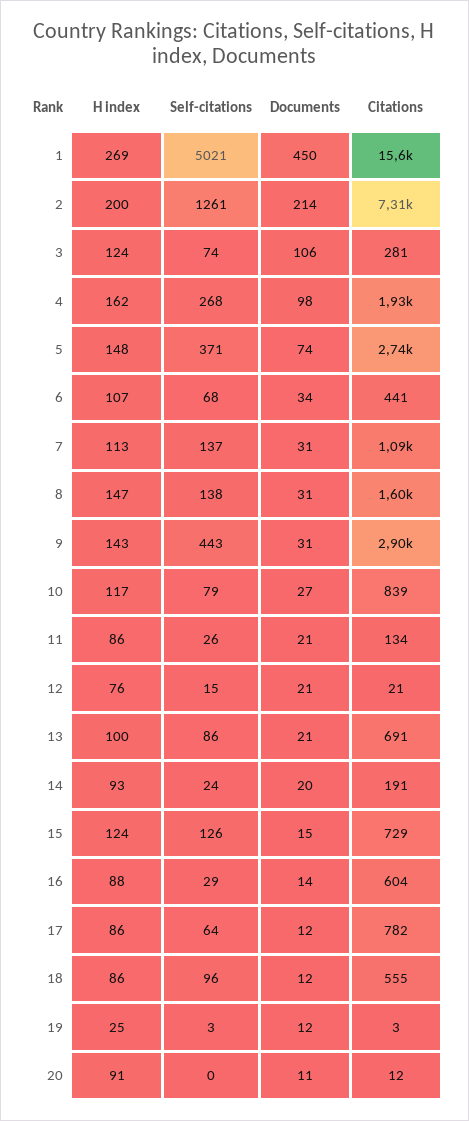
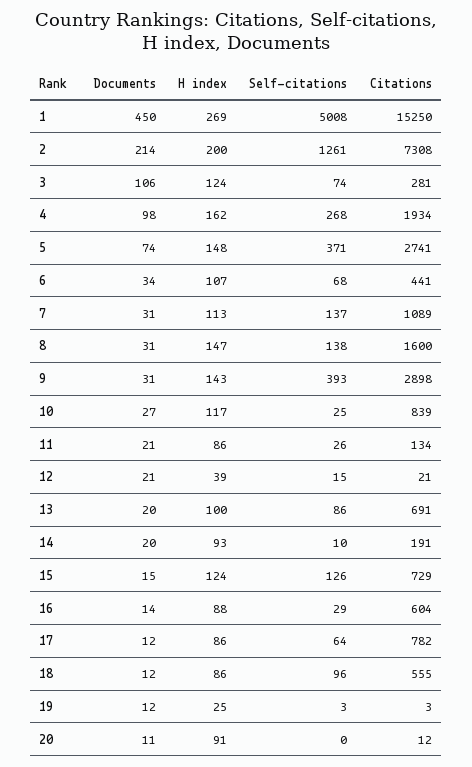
  {
    "H index": {
      "1": 269,
      "2": 200,
      "3": 124,
      "4": 162,
      "5": 148,
      "6": 107,
      "7": 113,
      "8": 147,
      "9": 143,
      "10": 117,
      "11": 86,
-     "12": 76,
+     "12": 39,
      "13": 100,
      "14": 93,
      "15": 124,
      "16": 88,
      "17": 86,
      "18": 86,
      "19": 25,
      "20": 91
    },
    "Self-citations": {
-     "1": 5021,
+     "1": 5008,
      "2": 1261,
      "3": 74,
      "4": 268,
      "5": 371,
      "6": 68,
      "7": 137,
      "8": 138,
-     "9": 443,
+     "9": 393,
-     "10": 79,
+     "10": 25,
      "11": 26,
      "12": 15,
      "13": 86,
-     "14": 24,
+     "14": 10,
      "15": 126,
      "16": 29,
      "17": 64,
      "18": 96,
      "19": 3,
      "20": 0
    },
    "Documents": {
      "1": 450,
      "2": 214,
      "3": 106,
      "4": 98,
      "5": 74,
      "6": 34,
      "7": 31,
      "8": 31,
      "9": 31,
      "10": 27,
      "11": 21,
      "12": 21,
-     "13": 21,
+     "13": 20,
      "14": 20,
      "15": 15,
      "16": 14,
      "17": 12,
      "18": 12,
      "19": 12,
      "20": 11
    },
    "Citations": {
-     "1": 15600,
+     "1": 15250,
      "2": 7308,
      "3": 281,
      "4": 1934,
      "5": 2741,
      "6": 441,
      "7": 1089,
      "8": 1600,
      "9": 2898,
      "10": 839,
      "11": 134,
      "12": 21,
      "13": 691,
      "14": 191,
      "15": 729,
      "16": 604,
      "17": 782,
      "18": 555,
      "19": 3,
      "20": 12
    }
  }

